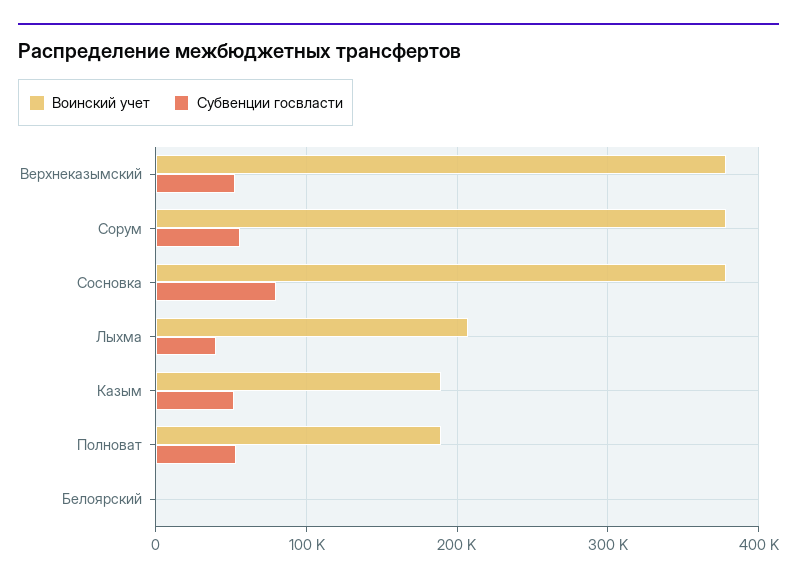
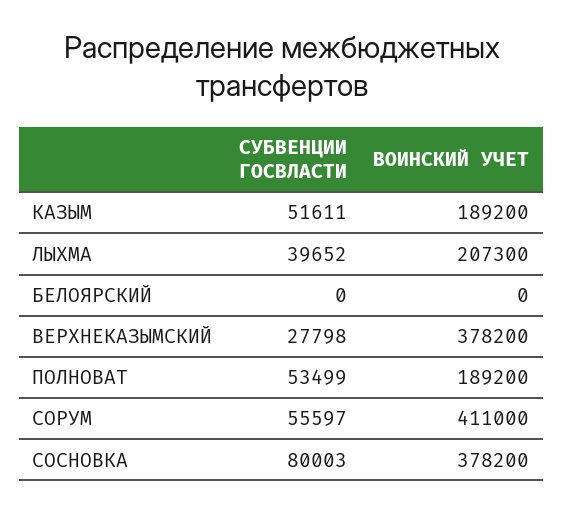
  {
    "Воинский учет": {
      "Верхнеказымский": 378200,
-     "Сорум": 380000,
+     "Сорум": 411000,
      "Сосновка": 378200,
      "Лыхма": 207300,
      "Казым": 189200,
      "Полноват": 189200,
      "Белоярский": 0
    },
    "Субвенции госвласти": {
-     "Верхнеказымский": 50000,
+     "Верхнеказымский": 27798,
      "Сорум": 55597,
      "Сосновка": 80003,
      "Лыхма": 39652,
      "Казым": 51611,
      "Полноват": 53499,
      "Белоярский": 0
    }
  }

